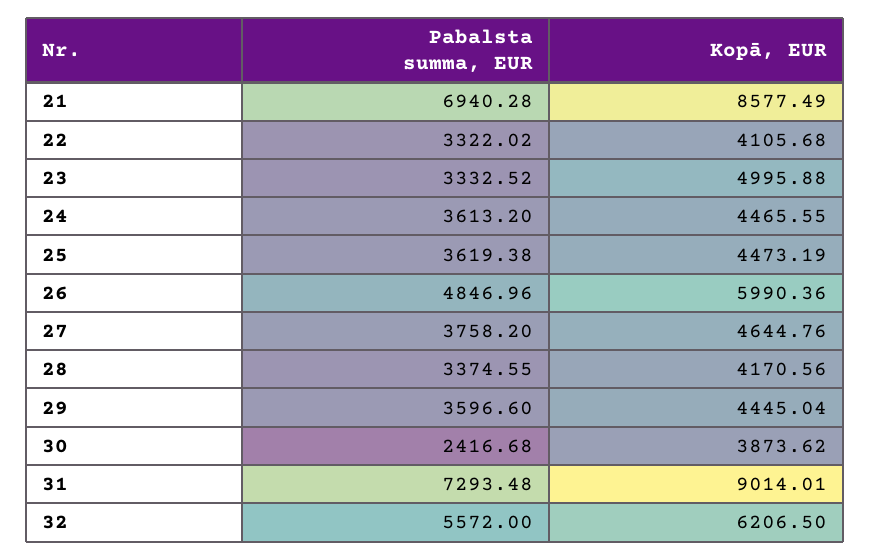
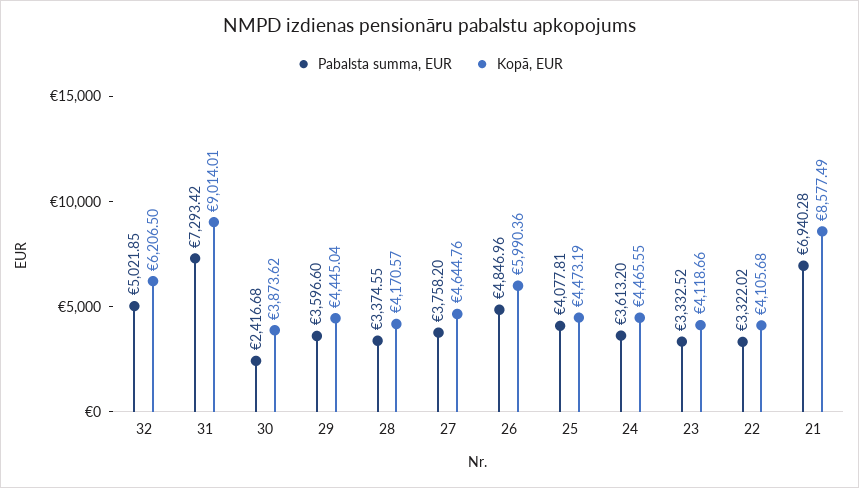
  {
    "Pabalsta summa, EUR": {
      "21": 6940.28,
      "22": 3322.02,
      "23": 3332.52,
      "24": 3613.2,
-     "25": 3619.38,
+     "25": 4077.81,
      "26": 4846.96,
      "27": 3758.2,
      "28": 3374.55,
      "29": 3596.6,
      "30": 2416.68,
-     "31": 7293.48,
+     "31": 7293.42,
-     "32": 5572
+     "32": 5021.85
    },
    "Kopā, EUR": {
      "21": 8577.49,
      "22": 4105.68,
-     "23": 4995.88,
+     "23": 4118.66,
      "24": 4465.55,
      "25": 4473.19,
      "26": 5990.36,
      "27": 4644.76,
-     "28": 4170.56,
+     "28": 4170.57,
      "29": 4445.04,
      "30": 3873.62,
      "31": 9014.01,
      "32": 6206.5
    }
  }

